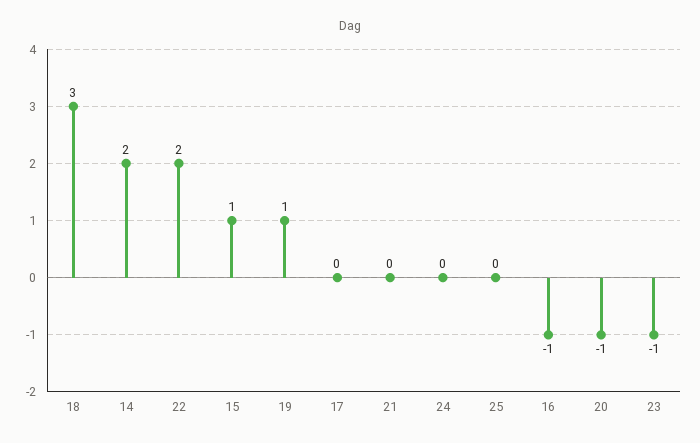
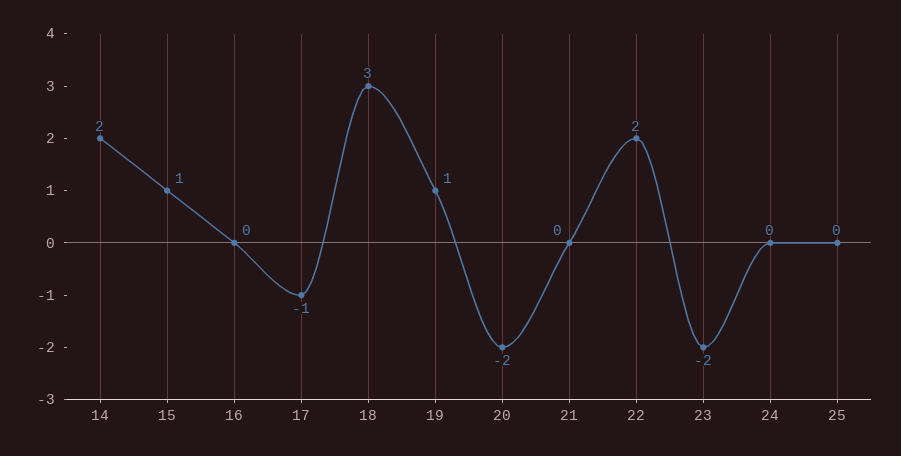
  {
    "18": 3,
    "14": 2,
    "22": 2,
    "15": 1,
    "19": 1,
-   "17": 0,
+   "17": -1,
    "21": 0,
    "24": 0,
    "25": 0,
-   "16": -1,
+   "16": 0,
-   "20": -1,
+   "20": -2,
-   "23": -1
+   "23": -2
  }

